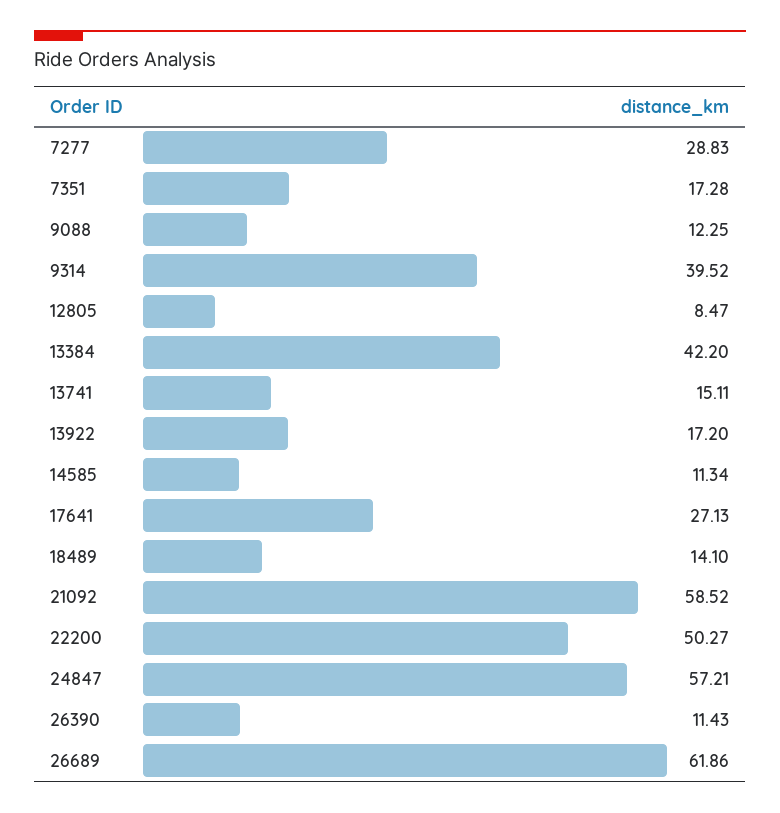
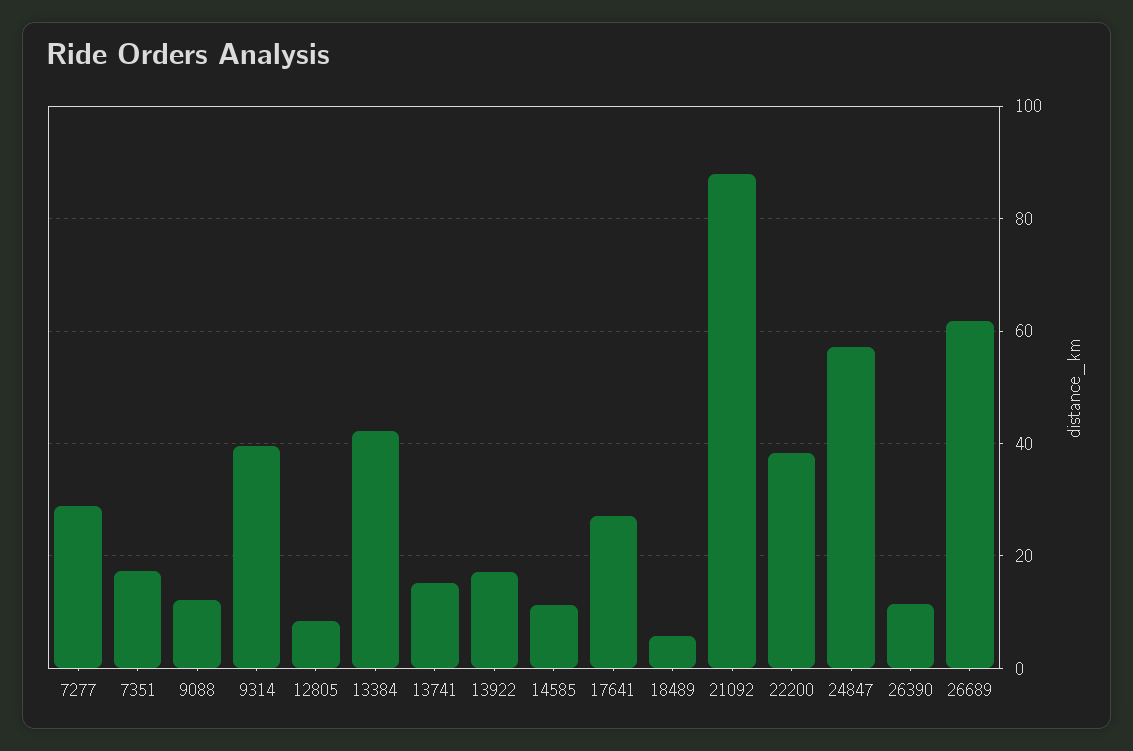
  {
    "7277": 28.83,
    "7351": 17.28,
    "9088": 12.25,
    "9314": 39.52,
    "12805": 8.47,
    "13384": 42.2,
    "13741": 15.11,
    "13922": 17.2,
    "14585": 11.34,
    "17641": 27.13,
-   "18489": 14.1,
+   "18489": 6,
-   "21092": 58.52,
+   "21092": 88,
-   "22200": 50.27,
+   "22200": 38,
    "24847": 57.21,
    "26390": 11.43,
    "26689": 61.86
  }

